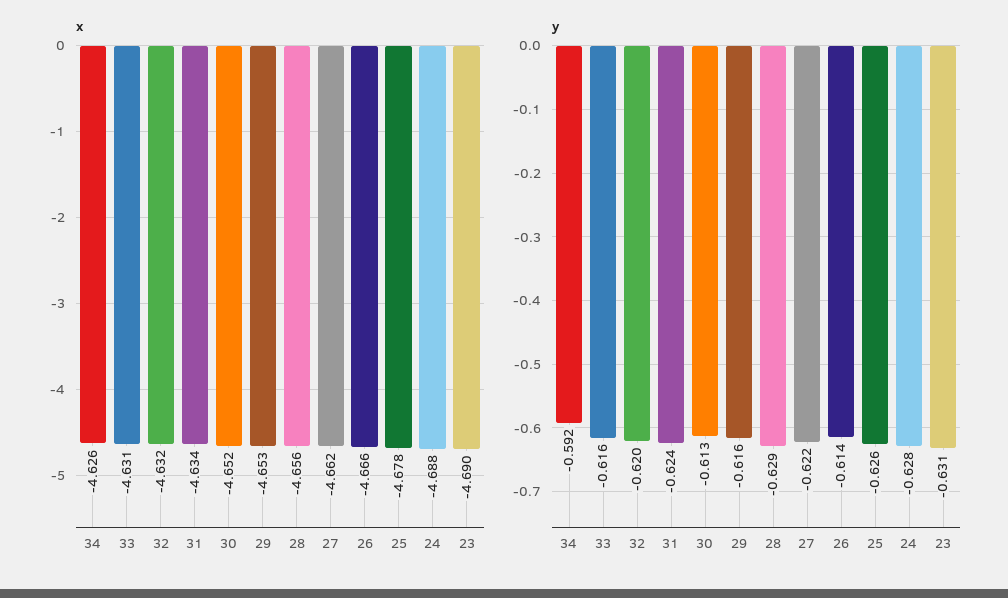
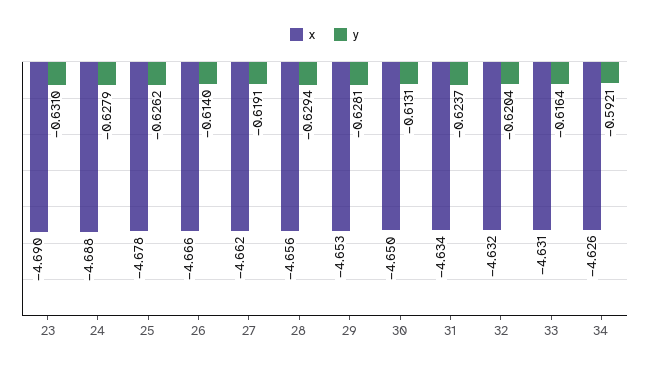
  {
    "x": {
      "34": -4.626,
      "33": -4.631,
      "32": -4.632,
      "31": -4.634,
-     "30": -4.652,
+     "30": -4.65,
      "29": -4.653,
      "28": -4.656,
      "27": -4.662,
      "26": -4.666,
      "25": -4.678,
      "24": -4.688,
      "23": -4.69
    },
    "y": {
      "34": -0.5921,
      "33": -0.6164,
      "32": -0.6204,
      "31": -0.6237,
      "30": -0.6131,
-     "29": -0.616,
+     "29": -0.6281,
      "28": -0.6294,
-     "27": -0.622,
+     "27": -0.6191,
      "26": -0.614,
      "25": -0.6262,
      "24": -0.6279,
      "23": -0.631
    }
  }

